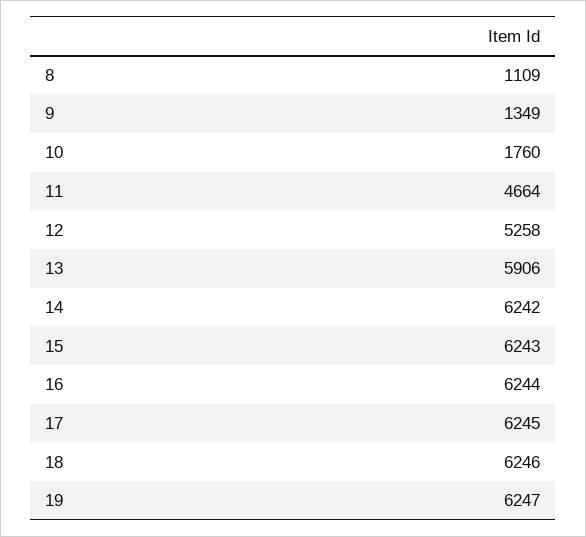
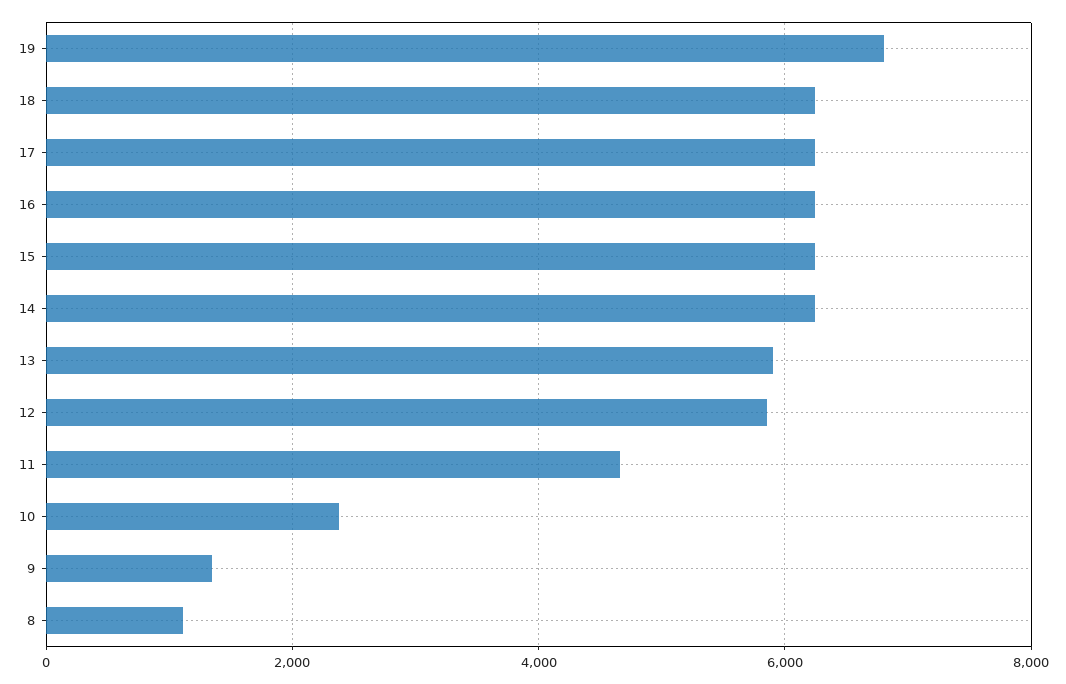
  {
    "8": 1109,
    "9": 1349,
-   "10": 1760,
+   "10": 2400,
    "11": 4664,
-   "12": 5258,
+   "12": 5800,
    "13": 5906,
    "14": 6242,
    "15": 6243,
    "16": 6244,
    "17": 6245,
    "18": 6246,
-   "19": 6247
+   "19": 6800
  }

